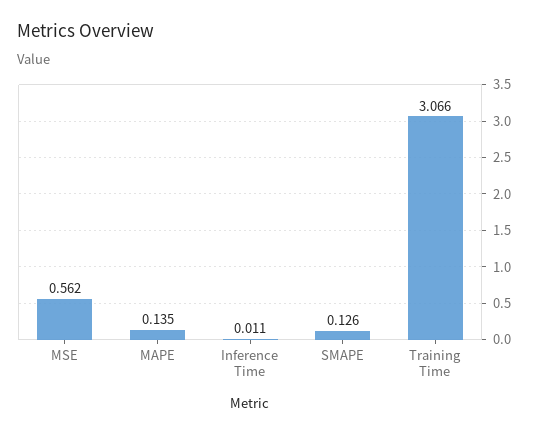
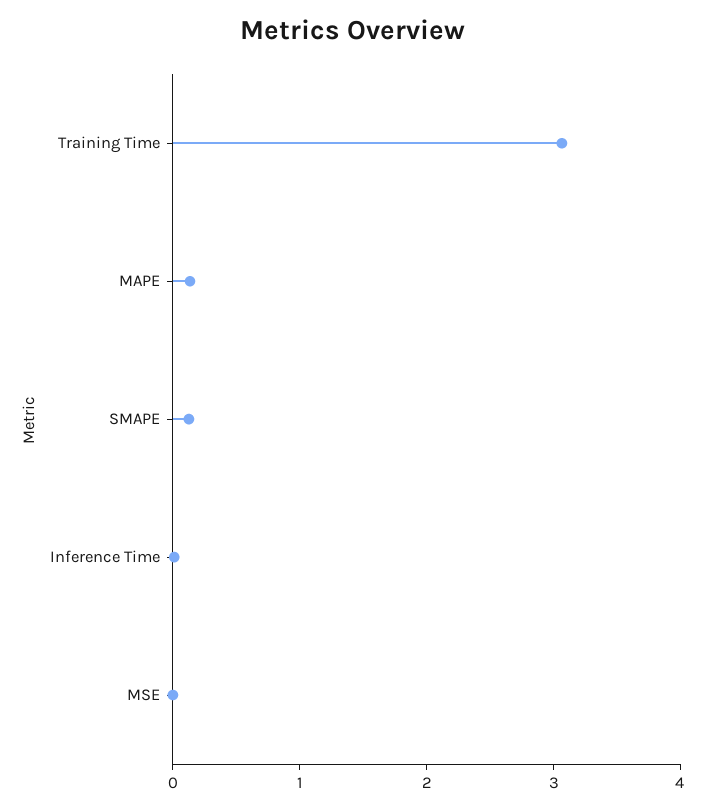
  {
-   "MSE": 0.562,
+   "MSE": 0,
    "MAPE": 0.135,
    "Inference Time": 0.011,
    "SMAPE": 0.126,
    "Training Time": 3.066
  }

